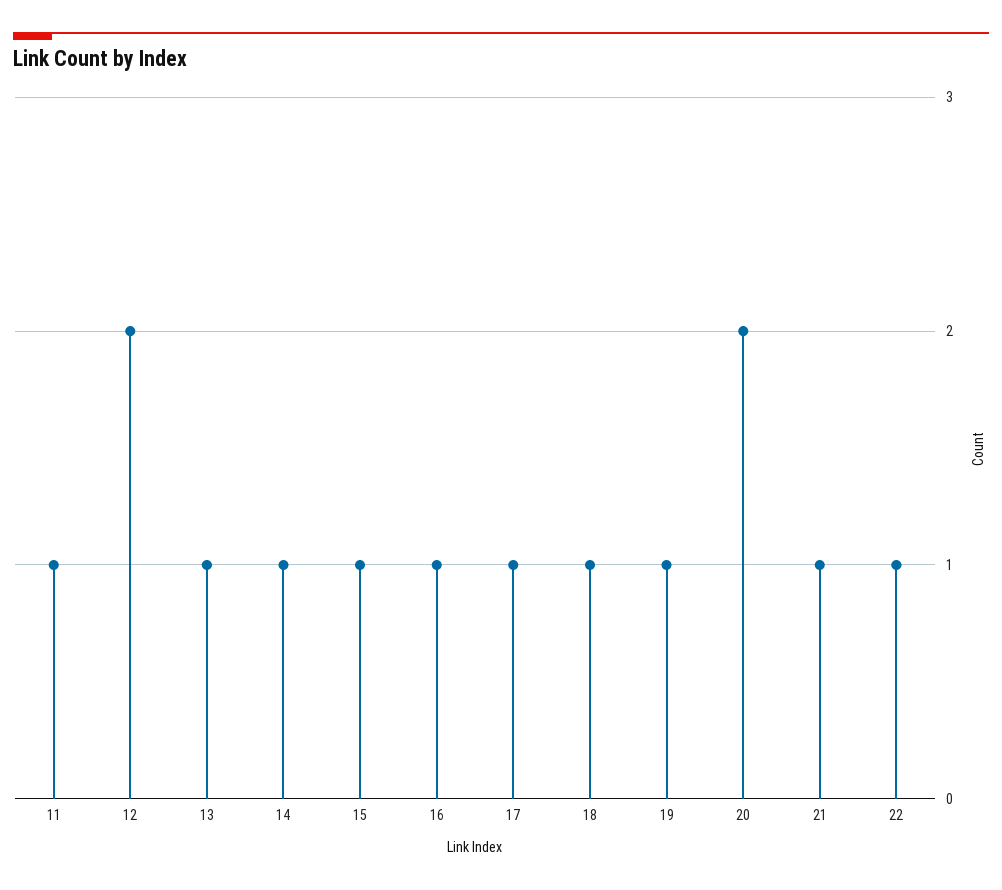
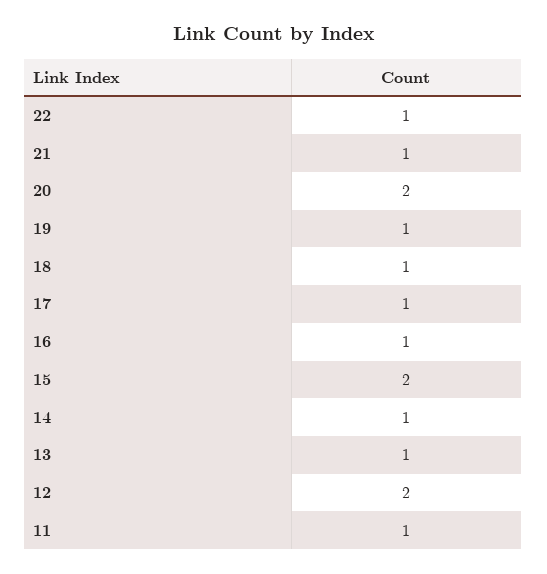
  {
    "11": 1,
    "12": 2,
    "13": 1,
    "14": 1,
-   "15": 1,
+   "15": 2,
    "16": 1,
    "17": 1,
    "18": 1,
    "19": 1,
    "20": 2,
    "21": 1,
    "22": 1
  }

